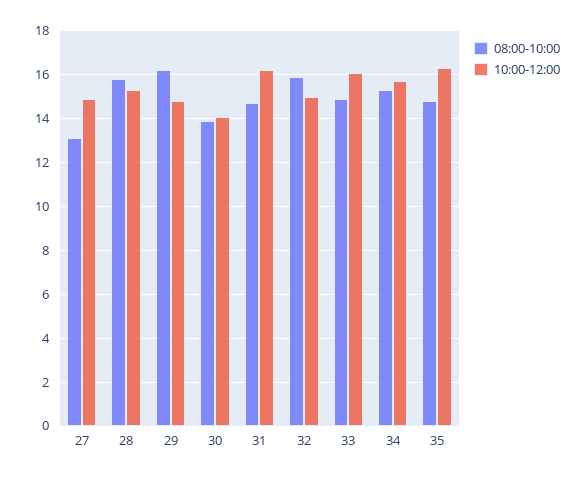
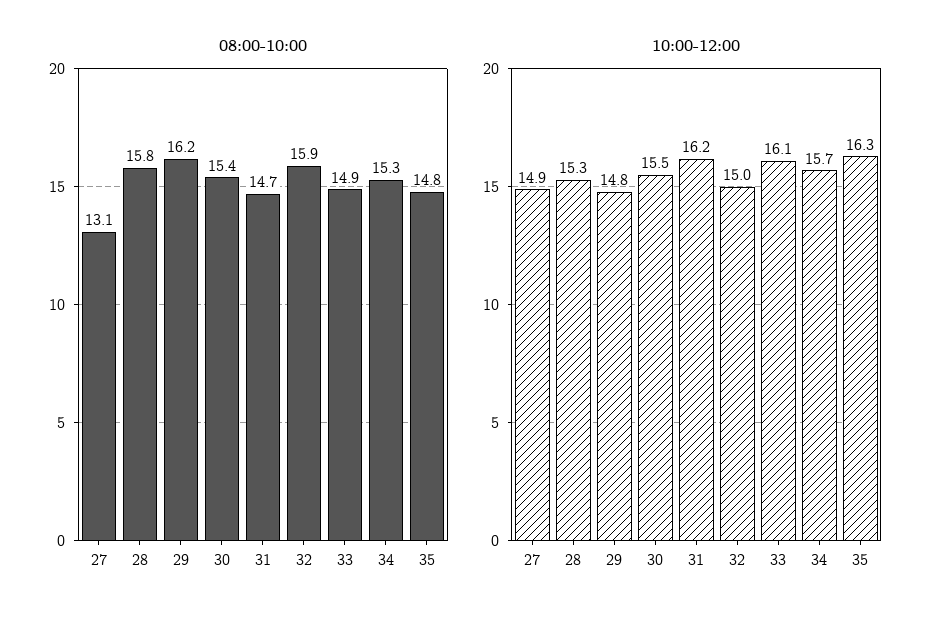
  {
    "08:00-10:00": {
      "27": 13.1,
      "28": 15.8,
      "29": 16.2,
-     "30": 14,
+     "30": 15.4,
      "31": 14.7,
      "32": 15.9,
      "33": 14.9,
      "34": 15.3,
      "35": 14.8
    },
    "10:00-12:00": {
      "27": 14.9,
      "28": 15.3,
      "29": 14.8,
-     "30": 14,
+     "30": 15.5,
      "31": 16.2,
      "32": 15,
      "33": 16.1,
      "34": 15.7,
      "35": 16.3
    }
  }

